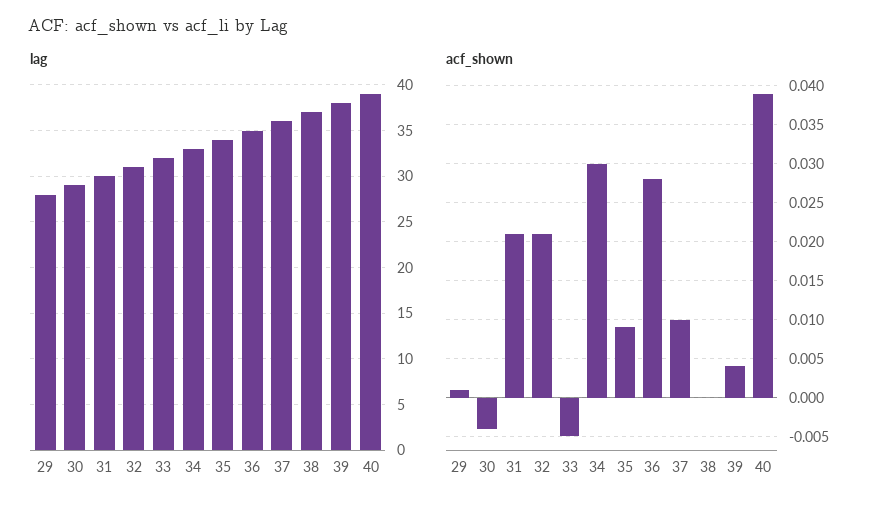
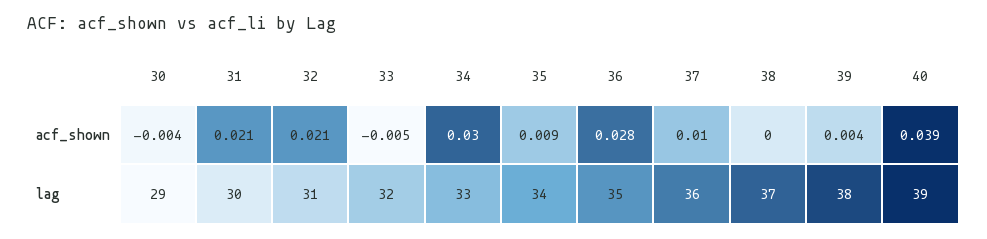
  {
    "lag": {
-     "29": 28,
      "30": 29,
      "31": 30,
      "32": 31,
      "33": 32,
      "34": 33,
      "35": 34,
      "36": 35,
      "37": 36,
      "38": 37,
      "39": 38,
      "40": 39
    },
    "acf_shown": {
-     "29": 0.001,
      "30": -0.004,
      "31": 0.021,
      "32": 0.021,
      "33": -0.005,
      "34": 0.03,
      "35": 0.009,
      "36": 0.028,
      "37": 0.01,
      "38": 0,
      "39": 0.004,
      "40": 0.039
    }
  }

